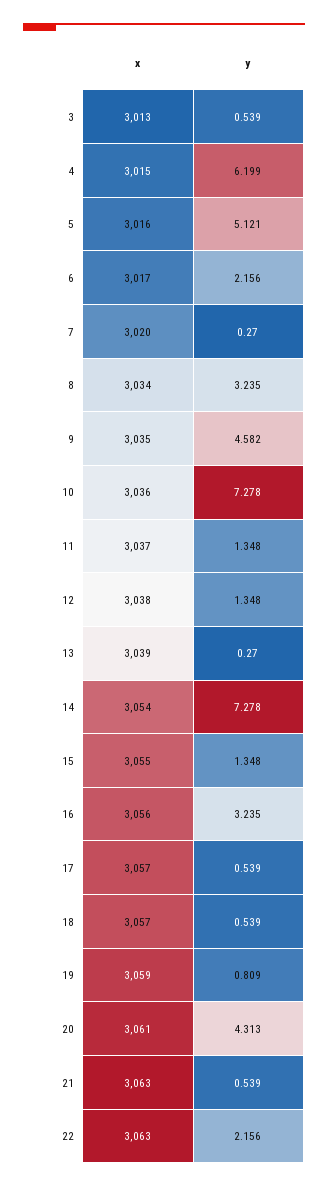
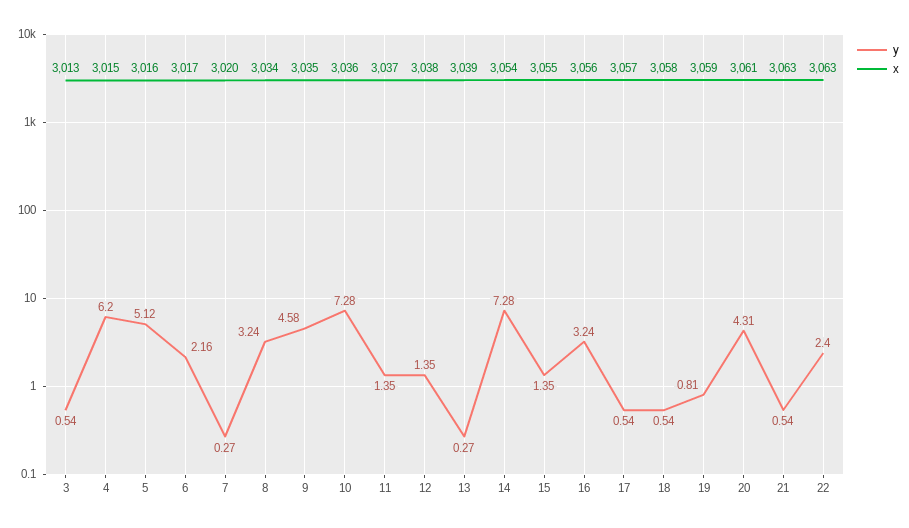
  {
    "x": {
      "3": 3013,
      "4": 3015,
      "5": 3016,
      "6": 3017,
      "7": 3020,
      "8": 3034,
      "9": 3035,
      "10": 3036,
      "11": 3037,
      "12": 3038,
      "13": 3039,
      "14": 3054,
      "15": 3055,
      "16": 3056,
      "17": 3057,
-     "18": 3057,
+     "18": 3058,
      "19": 3059,
      "20": 3061,
      "21": 3063,
      "22": 3063
    },
    "y": {
      "3": 0.539,
      "4": 6.199,
      "5": 5.121,
      "6": 2.156,
      "7": 0.27,
      "8": 3.235,
      "9": 4.582,
      "10": 7.278,
      "11": 1.348,
      "12": 1.348,
      "13": 0.27,
      "14": 7.278,
      "15": 1.348,
      "16": 3.235,
      "17": 0.539,
      "18": 0.539,
      "19": 0.809,
      "20": 4.313,
      "21": 0.539,
-     "22": 2.156
+     "22": 2.4
    }
  }

